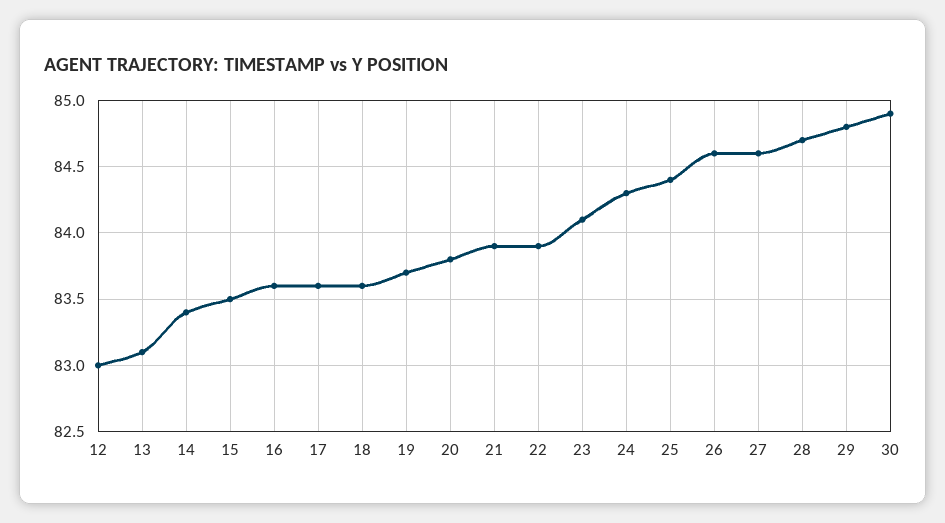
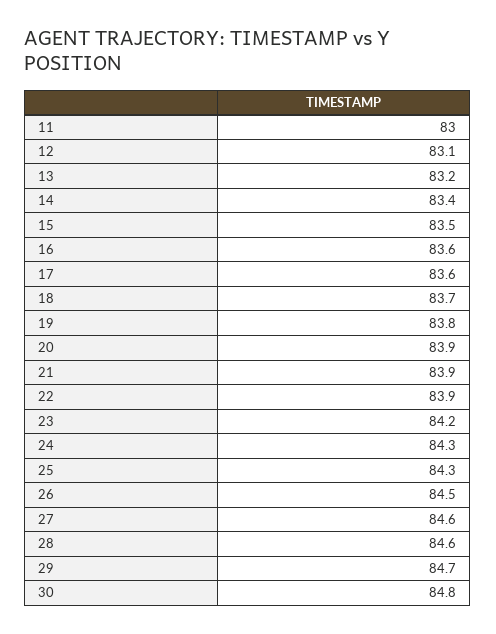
  {
-   "12": 83,
+   "12": 83.1,
-   "13": 83.1,
+   "13": 83.2,
    "14": 83.4,
    "15": 83.5,
    "16": 83.6,
    "17": 83.6,
-   "18": 83.6,
+   "18": 83.7,
-   "19": 83.7,
+   "19": 83.8,
-   "20": 83.8,
+   "20": 83.9,
    "21": 83.9,
    "22": 83.9,
-   "23": 84.1,
+   "23": 84.2,
    "24": 84.3,
-   "25": 84.4,
+   "25": 84.3,
-   "26": 84.6,
+   "26": 84.5,
    "27": 84.6,
-   "28": 84.7,
+   "28": 84.6,
-   "29": 84.8,
+   "29": 84.7,
-   "30": 84.9
+   "30": 84.8,
+   "11": 83
  }

